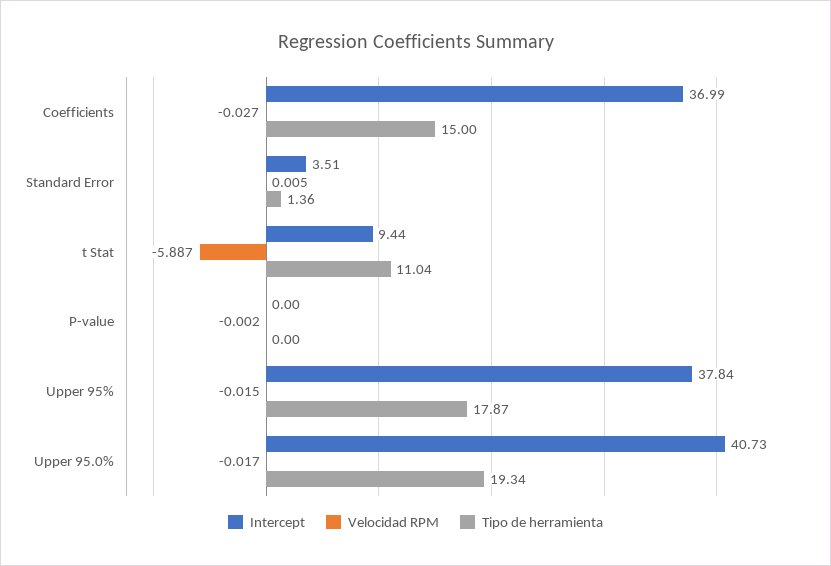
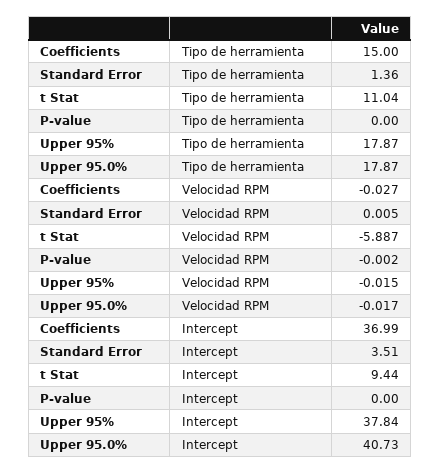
  {
    "Intercept": {
      "Coefficients": 36.99,
      "Standard Error": 3.51,
      "t Stat": 9.44,
      "P-value": 0,
      "Upper 95%": 37.84,
      "Upper 95.0%": 40.73
    },
    "Velocidad RPM": {
      "Coefficients": -0.027,
      "Standard Error": 0.005,
      "t Stat": -5.887,
      "P-value": -0.002,
      "Upper 95%": -0.015,
      "Upper 95.0%": -0.017
    },
    "Tipo de herramienta": {
      "Coefficients": 15,
      "Standard Error": 1.36,
      "t Stat": 11.04,
      "P-value": 0,
      "Upper 95%": 17.87,
-     "Upper 95.0%": 19.34
+     "Upper 95.0%": 17.87
    }
  }

